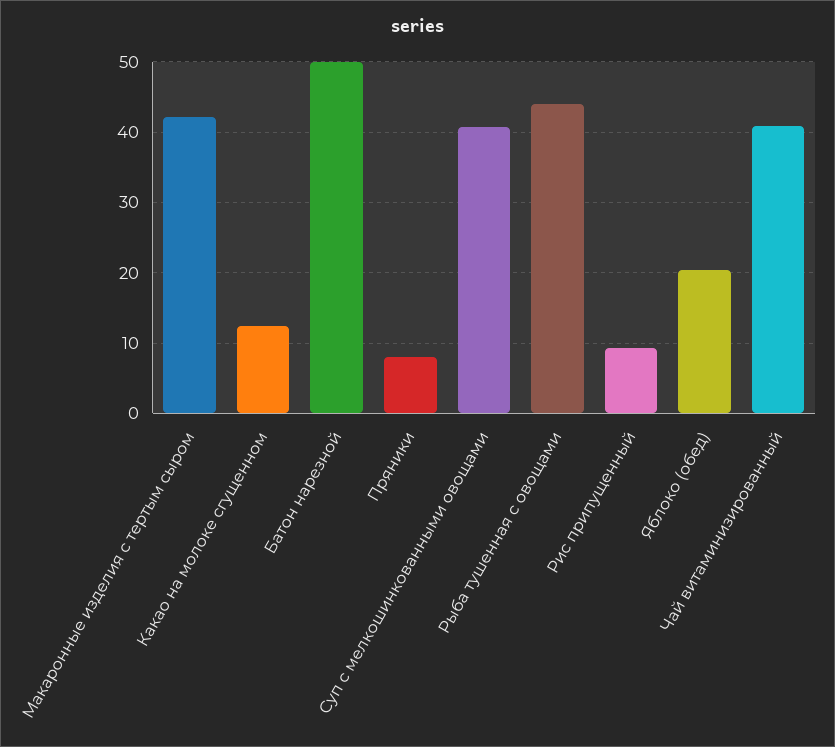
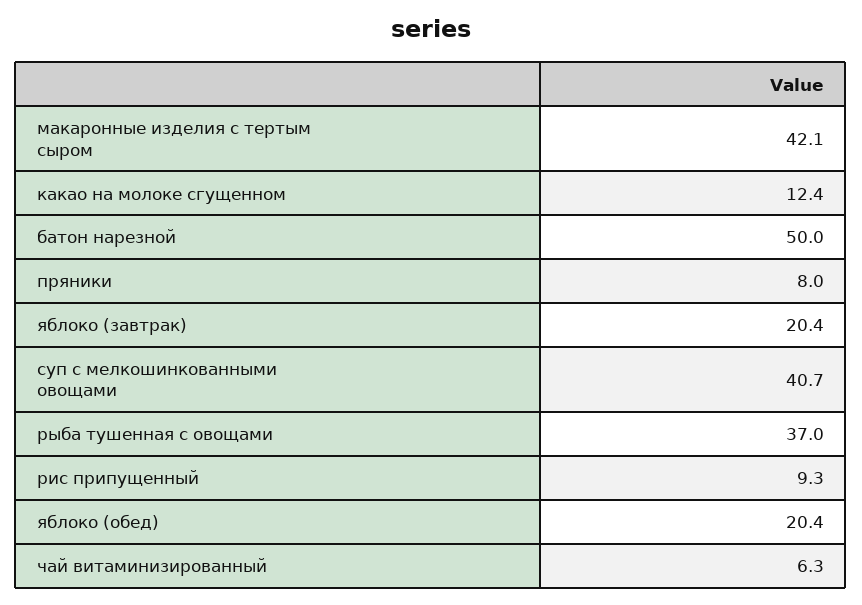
  {
    "Макаронные изделия с тертым сыром": 42.1,
    "Какао на молоке сгущенном": 12.4,
    "Батон нарезной": 50,
    "Пряники": 8,
    "Суп с мелкошинкованными овощами": 40.7,
-   "Рыба тушенная с овощами": 44,
+   "Рыба тушенная с овощами": 37,
    "Рис припущенный": 9.3,
    "Яблоко (обед)": 20.4,
-   "Чай витаминизированный": 41
+   "Чай витаминизированный": 6.3,
+   "яблоко (завтрак)": 20.4
  }

